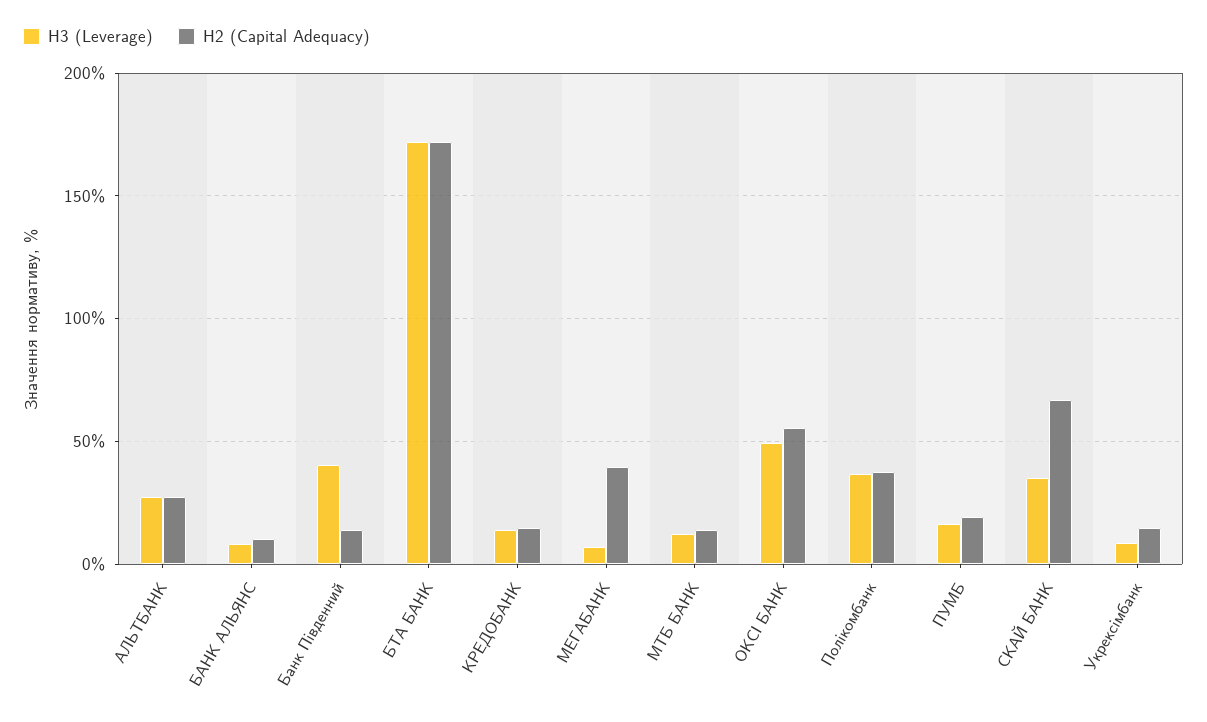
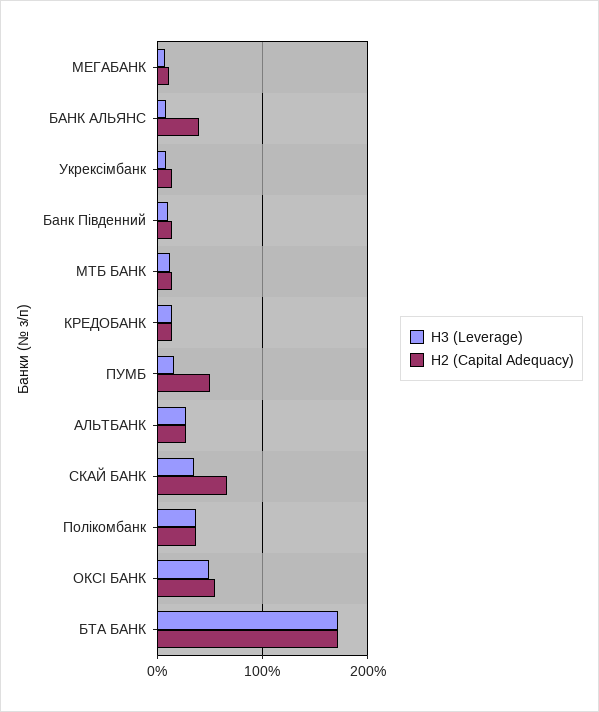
  {
    "Н3 (Leverage)": {
      "АЛЬТБАНК": 25,
      "БАНК АЛЬЯНС": 10,
-     "Банк Південний": 40,
+     "Банк Південний": 10,
      "БТА БАНК": 170,
      "КРЕДОБАНК": 15,
      "МЕГАБАНК": 5,
      "МТБ БАНК": 15,
      "ОКСІ БАНК": 50,
      "Полікомбанк": 35,
      "ПУМБ": 15,
      "СКАЙ БАНК": 35,
      "Укрексімбанк": 10
    },
    "Н2 (Capital Adequacy)": {
      "АЛЬТБАНК": 25,
-     "БАНК АЛЬЯНС": 10,
+     "БАНК АЛЬЯНС": 40,
      "Банк Південний": 15,
      "БТА БАНК": 170,
      "КРЕДОБАНК": 15,
-     "МЕГАБАНК": 40,
+     "МЕГАБАНК": 10,
      "МТБ БАНК": 15,
      "ОКСІ БАНК": 55,
      "Полікомбанк": 35,
-     "ПУМБ": 20,
+     "ПУМБ": 50,
      "СКАЙ БАНК": 65,
      "Укрексімбанк": 15
    }
  }

